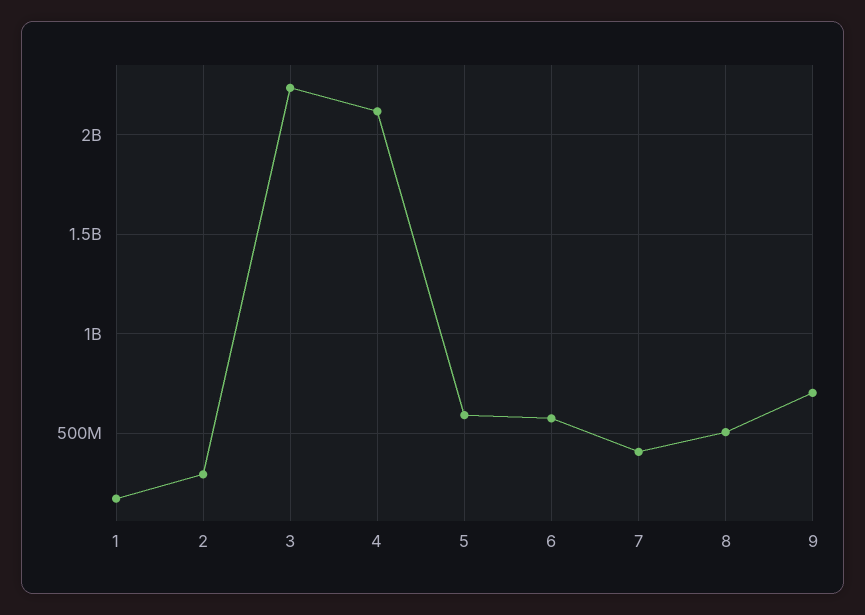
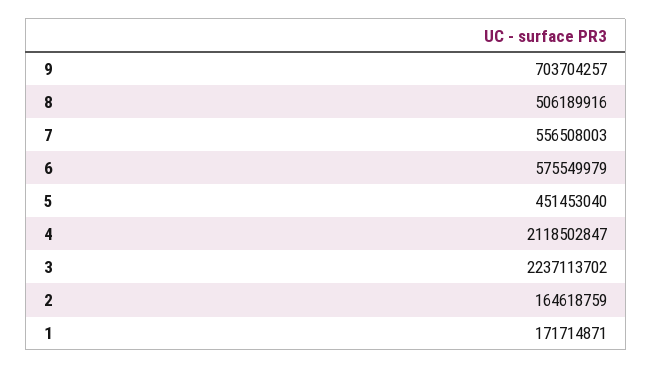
  {
    "1": 171714871,
-   "2": 300000000,
+   "2": 164618759,
    "3": 2237113702,
    "4": 2118502847,
-   "5": 600000000,
+   "5": 451453040,
    "6": 575549979,
-   "7": 400000000,
+   "7": 556508003,
    "8": 506189916,
    "9": 703704257
  }

